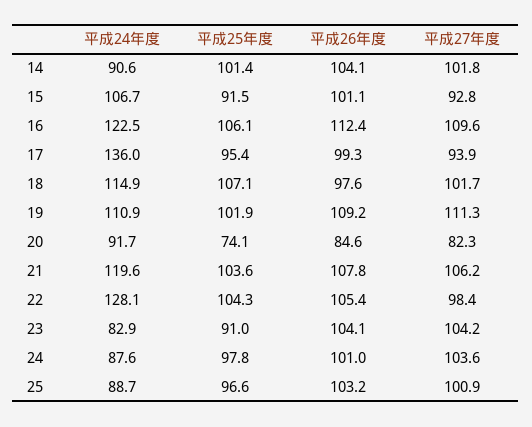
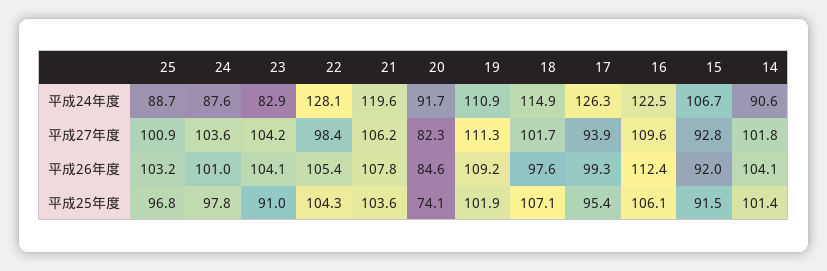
  {
    "平成24年度": {
      "14": 90.6,
      "15": 106.7,
      "16": 122.5,
-     "17": 136,
+     "17": 126.3,
      "18": 114.9,
      "19": 110.9,
      "20": 91.7,
      "21": 119.6,
      "22": 128.1,
      "23": 82.9,
      "24": 87.6,
      "25": 88.7
    },
    "平成25年度": {
      "14": 101.4,
      "15": 91.5,
      "16": 106.1,
      "17": 95.4,
      "18": 107.1,
      "19": 101.9,
      "20": 74.1,
      "21": 103.6,
      "22": 104.3,
      "23": 91,
      "24": 97.8,
-     "25": 96.6
+     "25": 96.8
    },
    "平成26年度": {
      "14": 104.1,
-     "15": 101.1,
+     "15": 92,
      "16": 112.4,
      "17": 99.3,
      "18": 97.6,
      "19": 109.2,
      "20": 84.6,
      "21": 107.8,
      "22": 105.4,
      "23": 104.1,
      "24": 101,
      "25": 103.2
    },
    "平成27年度": {
      "14": 101.8,
      "15": 92.8,
      "16": 109.6,
      "17": 93.9,
      "18": 101.7,
      "19": 111.3,
      "20": 82.3,
      "21": 106.2,
      "22": 98.4,
      "23": 104.2,
      "24": 103.6,
      "25": 100.9
    }
  }

